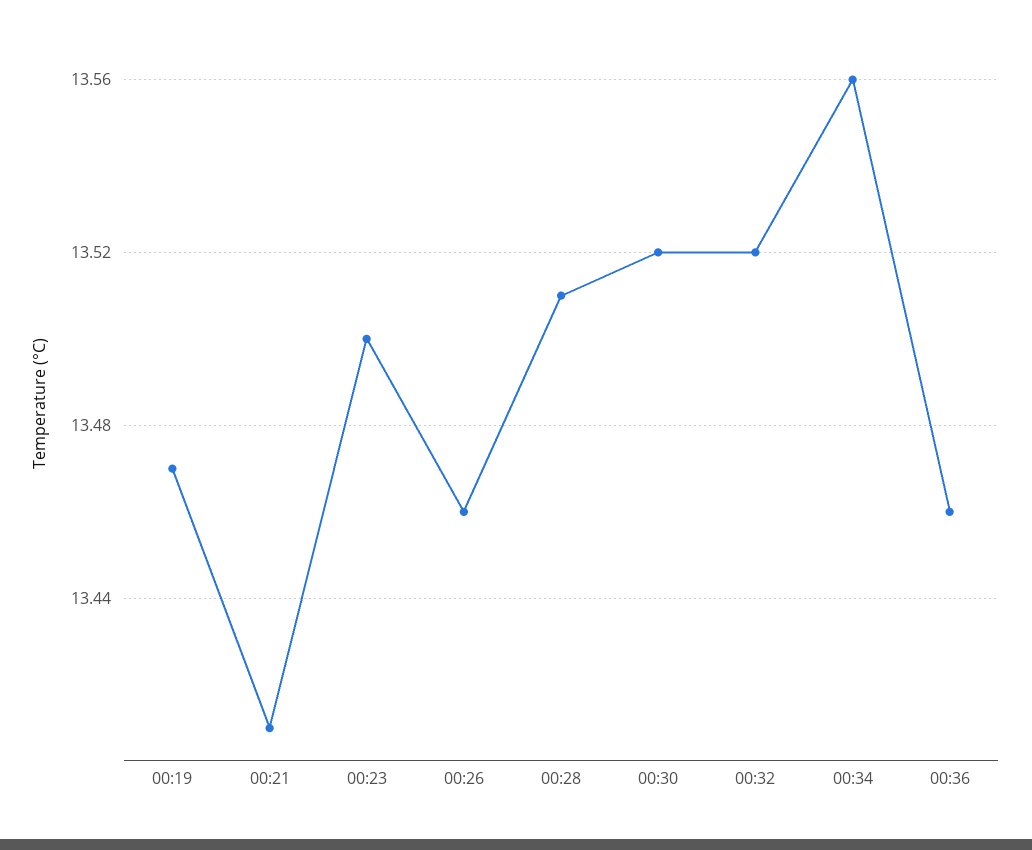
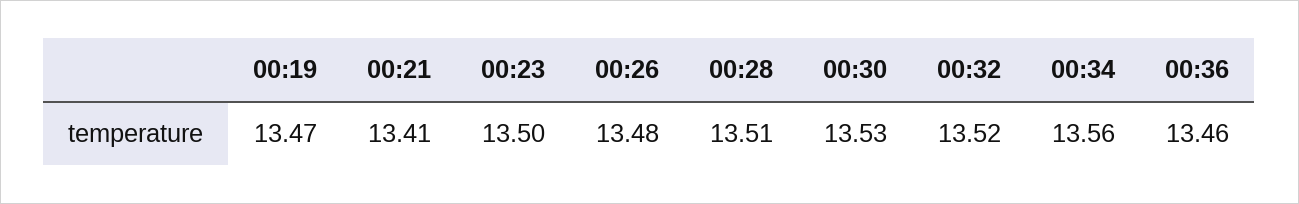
  {
    "00:19": 13.47,
    "00:21": 13.41,
    "00:23": 13.5,
-   "00:26": 13.46,
+   "00:26": 13.48,
    "00:28": 13.51,
-   "00:30": 13.52,
+   "00:30": 13.53,
    "00:32": 13.52,
    "00:34": 13.56,
    "00:36": 13.46
  }

